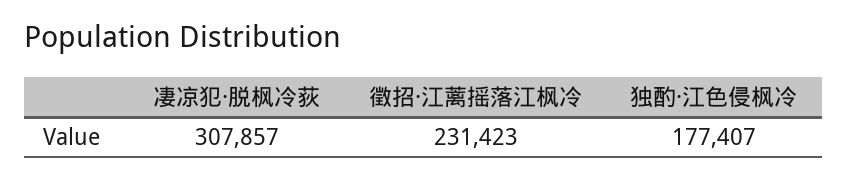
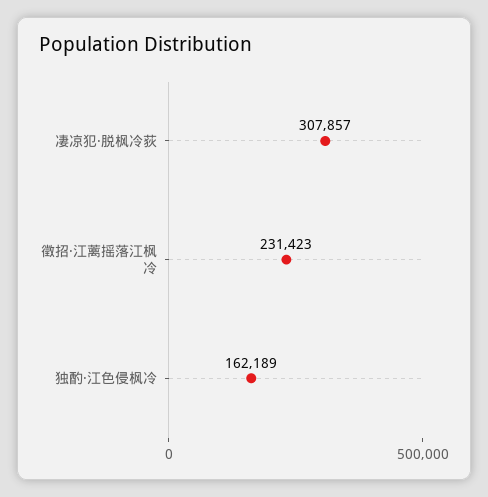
  {
    "凄凉犯·脱枫冷荻": 307857,
    "徵招·江蓠摇落江枫冷": 231423,
-   "独酌·江色侵枫冷": 177407
+   "独酌·江色侵枫冷": 162189
  }

